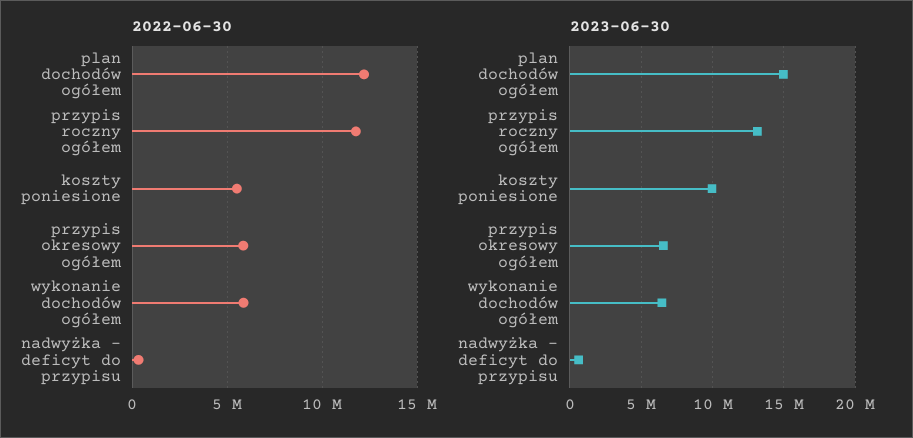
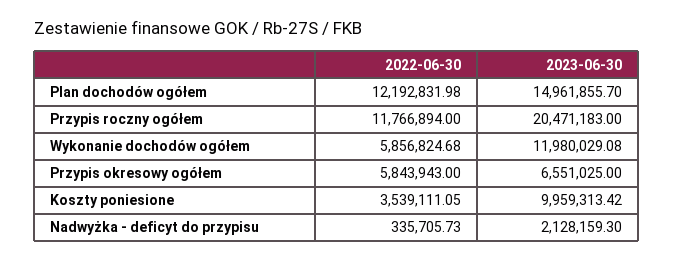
  {
    "2022-06-30": {
      "plan dochodów ogółem": 12192831.98,
      "przypis roczny ogółem": 11766894,
-     "koszty poniesione": 5500000,
+     "koszty poniesione": 3539111.05,
      "przypis okresowy ogółem": 5843943,
      "wykonanie dochodów ogółem": 5856824.68,
      "nadwyżka - deficyt do przypisu": 335705.73
    },
    "2023-06-30": {
      "plan dochodów ogółem": 14961855.7,
-     "przypis roczny ogółem": 13000000,
+     "przypis roczny ogółem": 20471183,
      "koszty poniesione": 9959313.42,
      "przypis okresowy ogółem": 6551025,
-     "wykonanie dochodów ogółem": 6500000,
+     "wykonanie dochodów ogółem": 11980029.08,
-     "nadwyżka - deficyt do przypisu": 500000
+     "nadwyżka - deficyt do przypisu": 2128159.3
    }
  }

